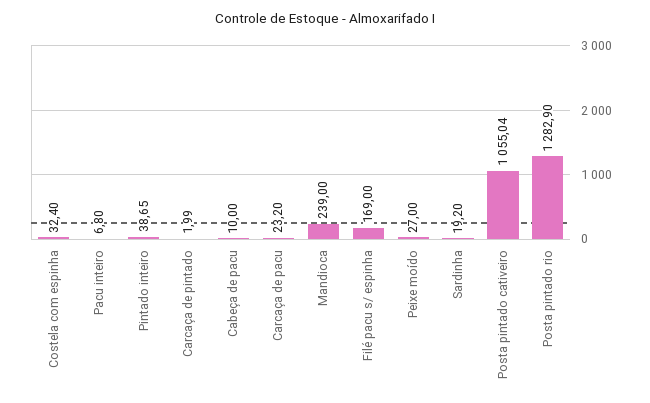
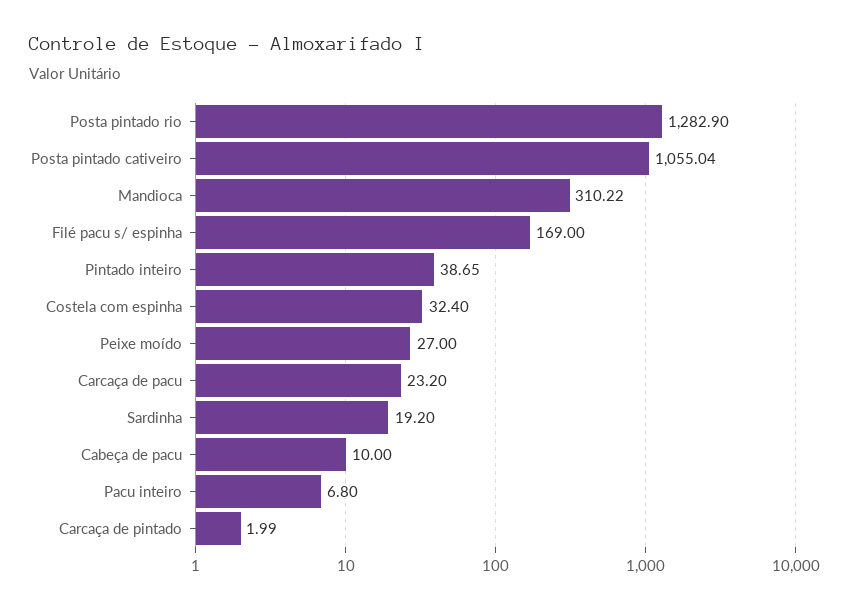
  {
    "Costela com espinha": 32.4,
    "Pacu inteiro": 6.8,
    "Pintado inteiro": 38.65,
    "Carcaça de pintado": 1.99,
    "Cabeça de pacu": 10,
    "Carcaça de pacu": 23.2,
-   "Mandioca": 239,
+   "Mandioca": 310.22,
    "Filé pacu s/ espinha": 169,
    "Peixe moído": 27,
    "Sardinha": 19.2,
    "Posta pintado cativeiro": 1055.04,
    "Posta pintado rio": 1282.9
  }

